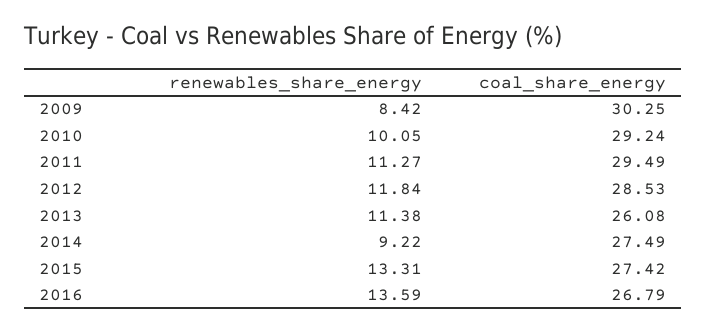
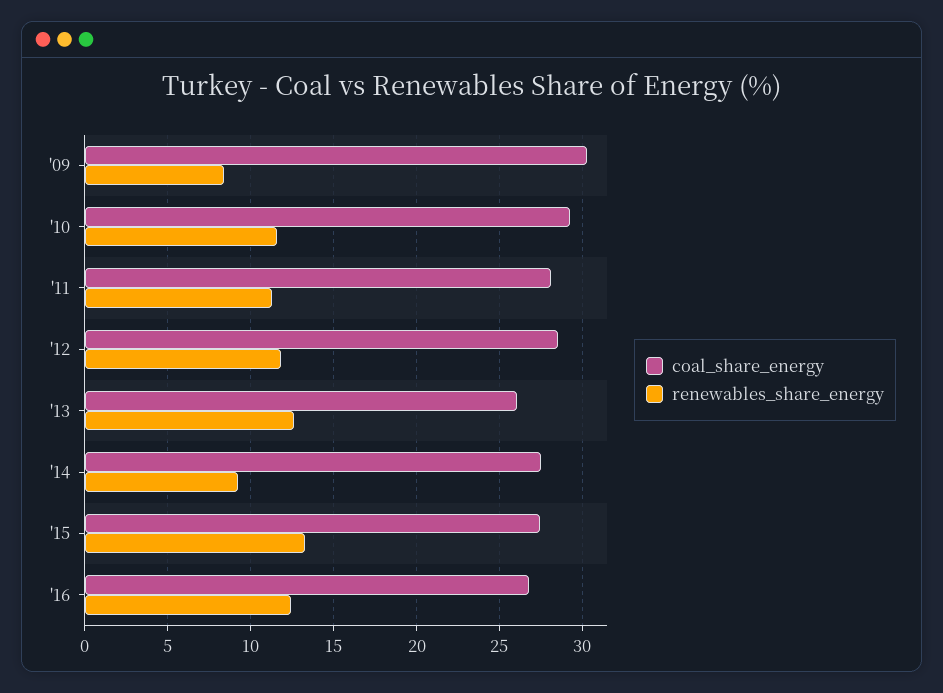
  {
    "renewables_share_energy": {
      "2009": 8.42,
-     "2010": 10.05,
+     "2010": 11.5,
      "2011": 11.27,
      "2012": 11.84,
-     "2013": 11.38,
+     "2013": 12.5,
      "2014": 9.22,
      "2015": 13.31,
-     "2016": 13.59
+     "2016": 12.5
    },
    "coal_share_energy": {
      "2009": 30.25,
      "2010": 29.24,
-     "2011": 29.49,
+     "2011": 28,
      "2012": 28.53,
      "2013": 26.08,
      "2014": 27.49,
      "2015": 27.42,
      "2016": 26.79
    }
  }

